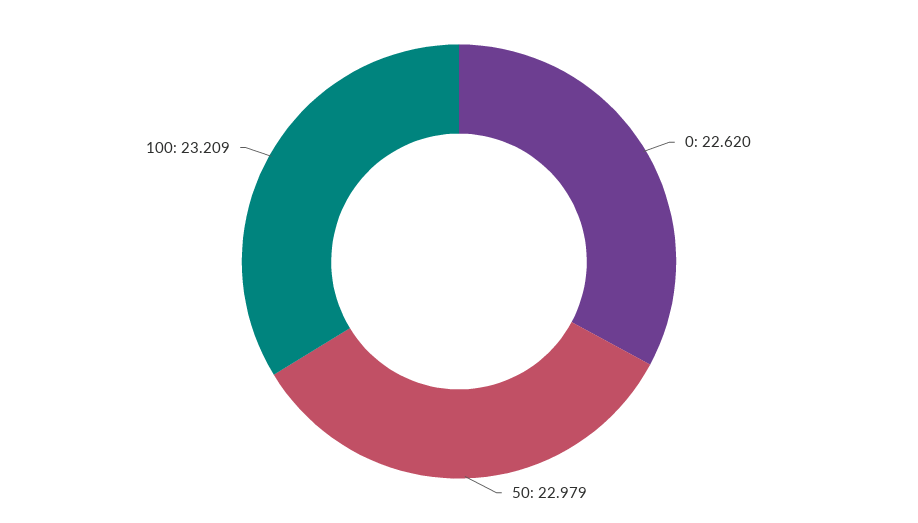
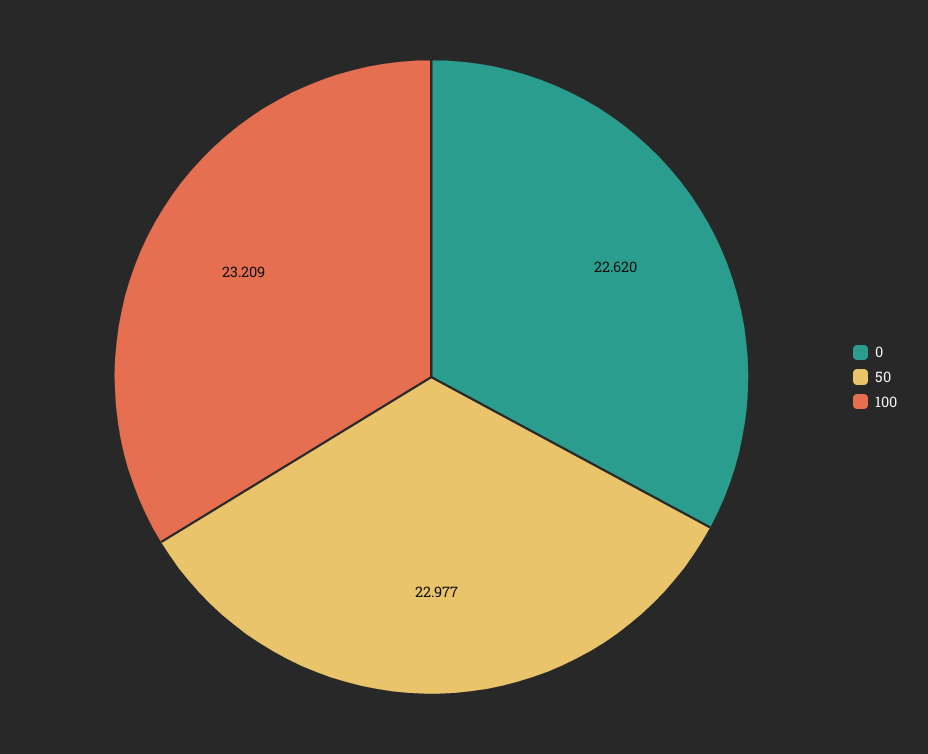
  {
    "0": 22.62,
-   "50": 22.979,
+   "50": 22.977,
    "100": 23.209
  }

